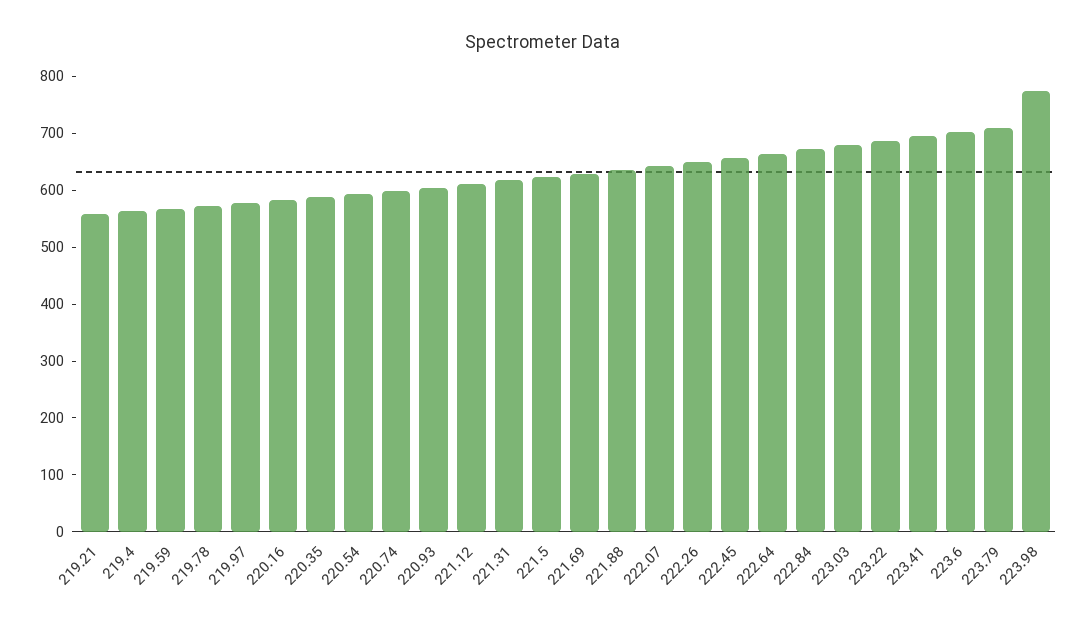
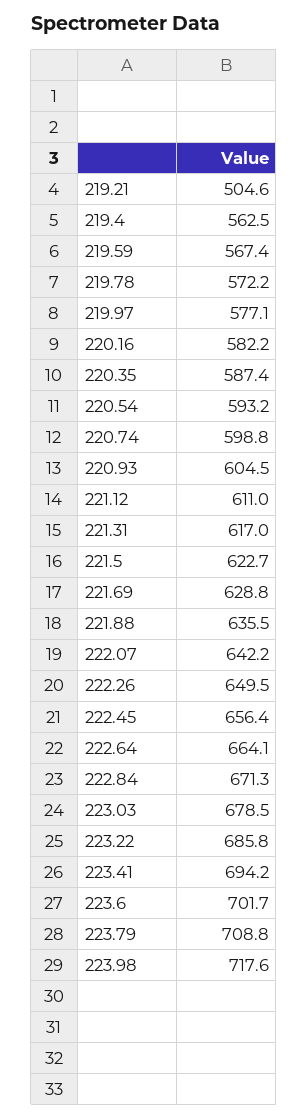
  {
-   "219.21": 560,
+   "219.21": 504.6,
    "219.4": 562.5,
    "219.59": 567.4,
    "219.78": 572.2,
    "219.97": 577.1,
    "220.16": 582.2,
    "220.35": 587.4,
    "220.54": 593.2,
    "220.74": 598.8,
    "220.93": 604.5,
    "221.12": 611,
    "221.31": 617,
    "221.5": 622.7,
    "221.69": 628.8,
    "221.88": 635.5,
    "222.07": 642.2,
    "222.26": 649.5,
    "222.45": 656.4,
    "222.64": 664.1,
    "222.84": 671.3,
    "223.03": 678.5,
    "223.22": 685.8,
    "223.41": 694.2,
    "223.6": 701.7,
    "223.79": 708.8,
-   "223.98": 780
+   "223.98": 717.6
  }

